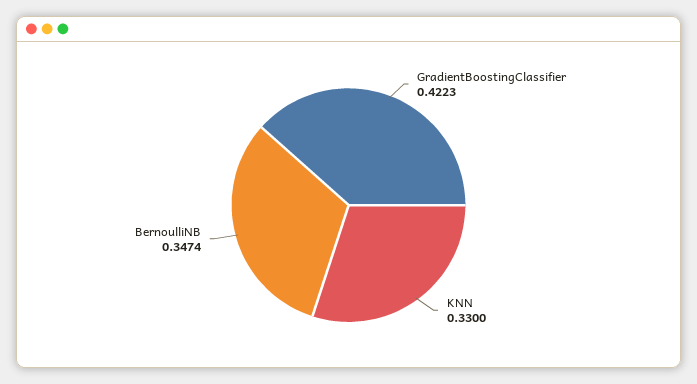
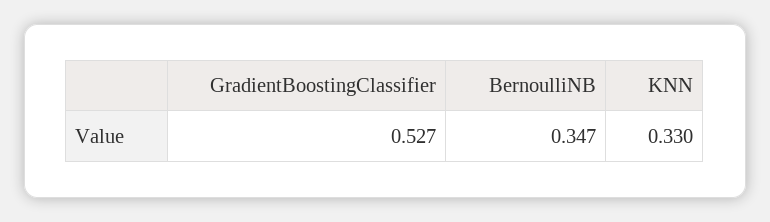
  {
-   "GradientBoostingClassifier": 0.4223,
+   "GradientBoostingClassifier": 0.527,
    "KNN": 0.33,
    "BernoulliNB": 0.3474
  }

